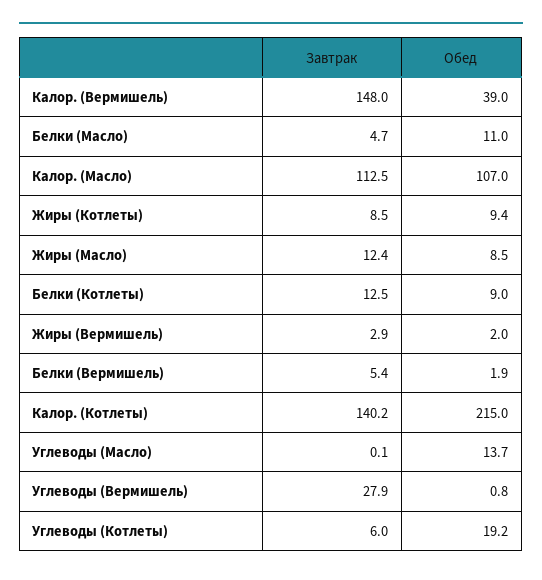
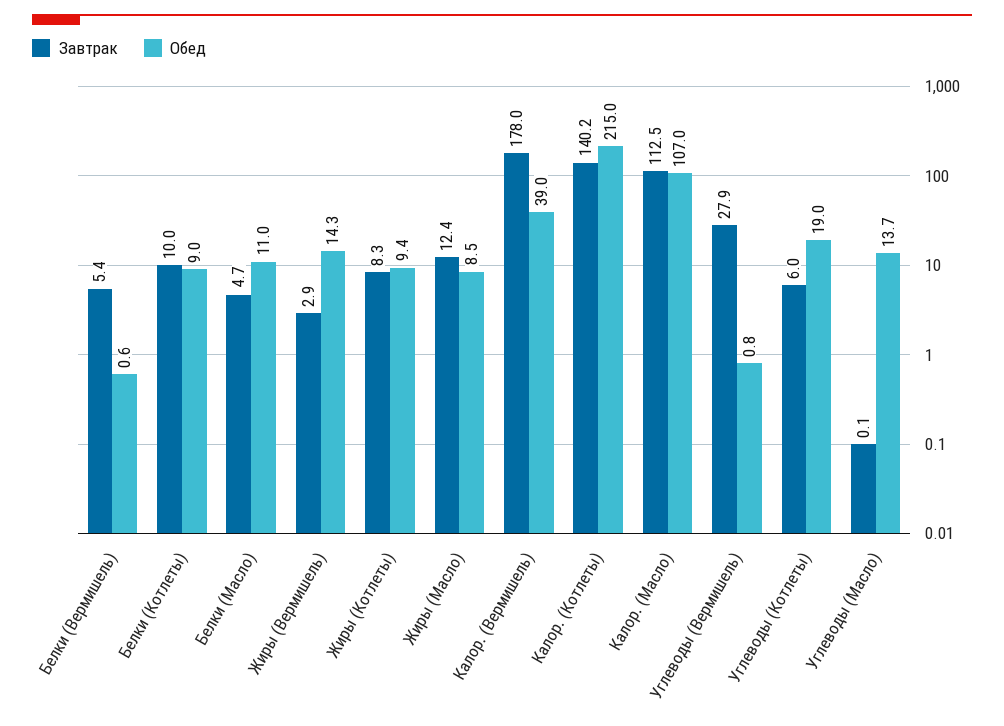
  {
    "Завтрак": {
-     "Калор. (Вермишель)": 148,
+     "Калор. (Вермишель)": 178,
      "Белки (Масло)": 4.7,
      "Калор. (Масло)": 112.5,
-     "Жиры (Котлеты)": 8.5,
+     "Жиры (Котлеты)": 8.3,
      "Жиры (Масло)": 12.4,
-     "Белки (Котлеты)": 12.5,
+     "Белки (Котлеты)": 10,
      "Жиры (Вермишель)": 2.9,
      "Белки (Вермишель)": 5.4,
      "Калор. (Котлеты)": 140.2,
      "Углеводы (Масло)": 0.1,
      "Углеводы (Вермишель)": 27.9,
      "Углеводы (Котлеты)": 6
    },
    "Обед": {
      "Калор. (Вермишель)": 39,
      "Белки (Масло)": 11,
      "Калор. (Масло)": 107,
      "Жиры (Котлеты)": 9.4,
      "Жиры (Масло)": 8.5,
      "Белки (Котлеты)": 9,
-     "Жиры (Вермишель)": 2,
+     "Жиры (Вермишель)": 14.3,
-     "Белки (Вермишель)": 1.9,
+     "Белки (Вермишель)": 0.6,
      "Калор. (Котлеты)": 215,
      "Углеводы (Масло)": 13.7,
      "Углеводы (Вермишель)": 0.8,
-     "Углеводы (Котлеты)": 19.2
+     "Углеводы (Котлеты)": 19
    }
  }

